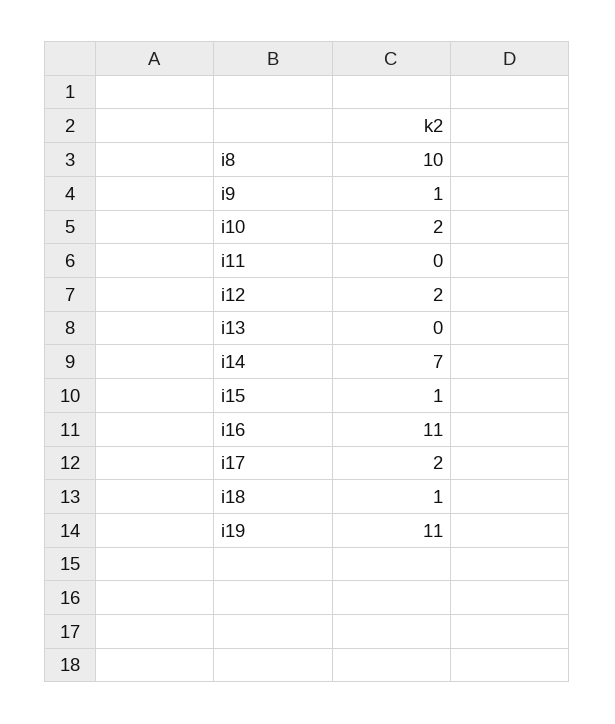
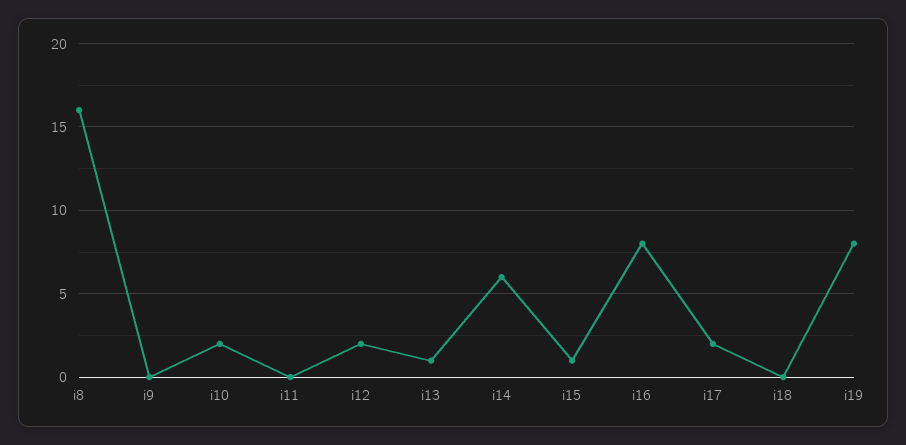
  {
-   "i8": 10,
+   "i8": 16,
-   "i9": 1,
+   "i9": 0,
    "i10": 2,
    "i11": 0,
    "i12": 2,
-   "i13": 0,
+   "i13": 1,
-   "i14": 7,
+   "i14": 6,
    "i15": 1,
-   "i16": 11,
+   "i16": 8,
    "i17": 2,
-   "i18": 1,
+   "i18": 0,
-   "i19": 11
+   "i19": 8
  }

